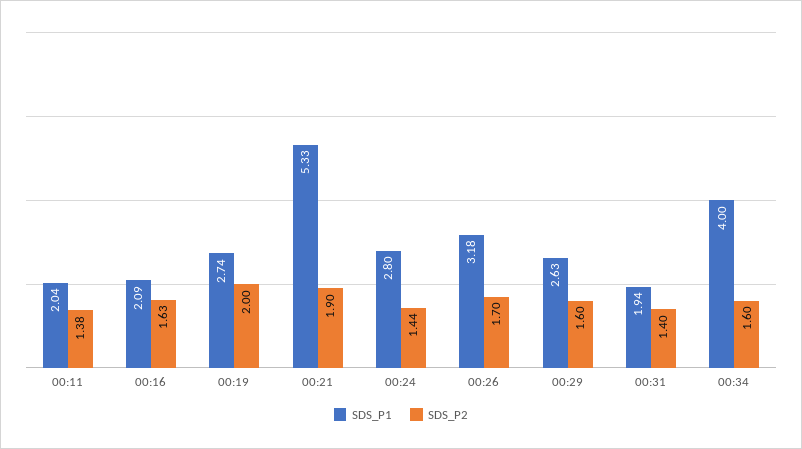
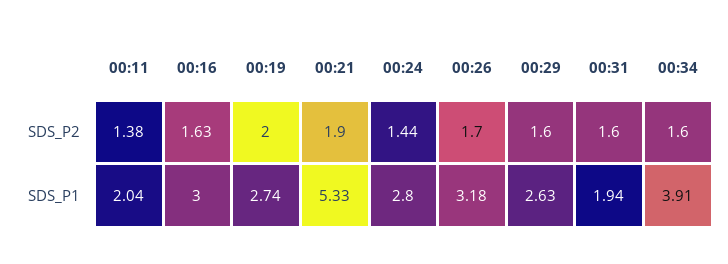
  {
    "SDS_P1": {
      "00:11": 2.04,
-     "00:16": 2.09,
+     "00:16": 3,
      "00:19": 2.74,
      "00:21": 5.33,
      "00:24": 2.8,
      "00:26": 3.18,
      "00:29": 2.63,
      "00:31": 1.94,
-     "00:34": 4
+     "00:34": 3.91
    },
    "SDS_P2": {
      "00:11": 1.38,
      "00:16": 1.63,
      "00:19": 2,
      "00:21": 1.9,
      "00:24": 1.44,
      "00:26": 1.7,
      "00:29": 1.6,
-     "00:31": 1.4,
+     "00:31": 1.6,
      "00:34": 1.6
    }
  }

